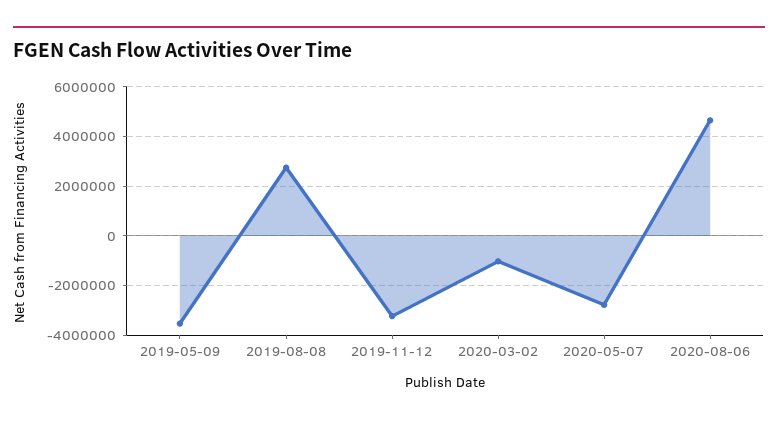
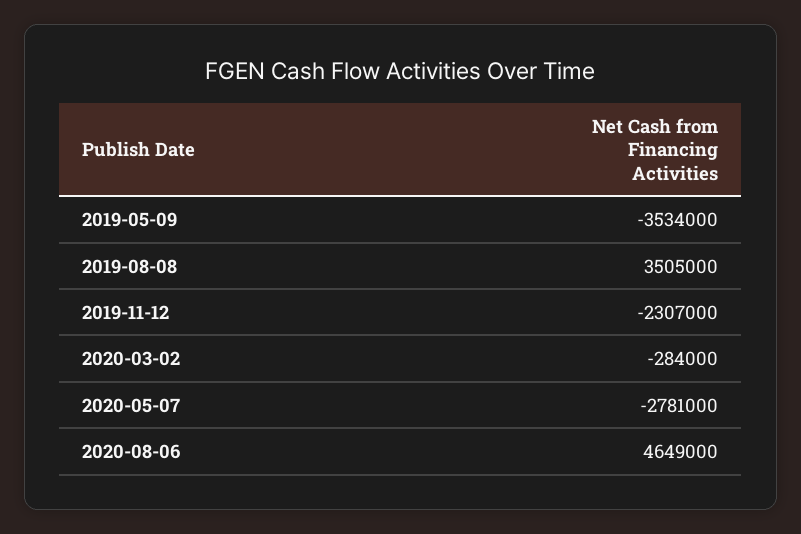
  {
    "2019-05-09": -3534000,
-   "2019-08-08": 2750000,
+   "2019-08-08": 3505000,
-   "2019-11-12": -3250000,
+   "2019-11-12": -2307000,
-   "2020-03-02": -1000000,
+   "2020-03-02": -284000,
    "2020-05-07": -2781000,
    "2020-08-06": 4649000
  }

